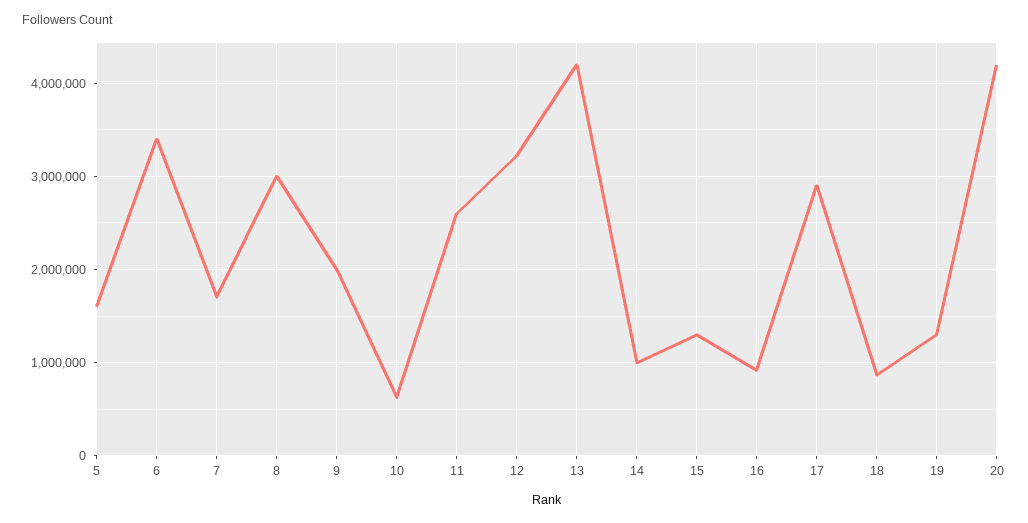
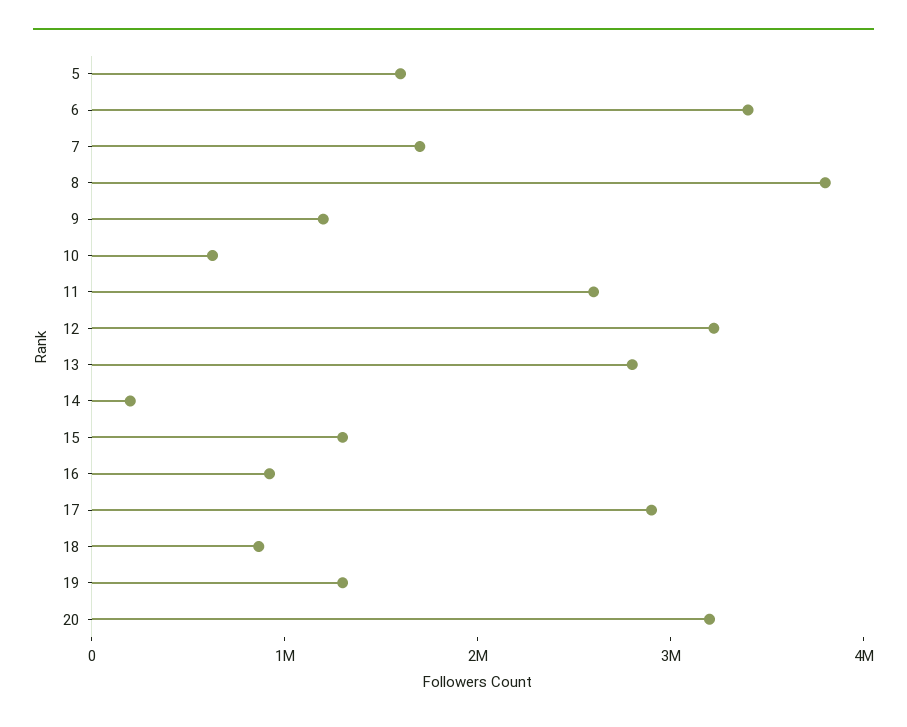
  {
    "5": 1600000,
    "6": 3400000,
    "7": 1700000,
-   "8": 3000000,
+   "8": 3800000,
-   "9": 2000000,
+   "9": 1200000,
    "10": 600000,
    "11": 2600000,
    "12": 3200000,
-   "13": 4200000,
+   "13": 2800000,
-   "14": 1000000,
+   "14": 200000,
    "15": 1300000,
    "16": 900000,
    "17": 2900000,
    "18": 900000,
    "19": 1300000,
-   "20": 4200000
+   "20": 3200000
  }

